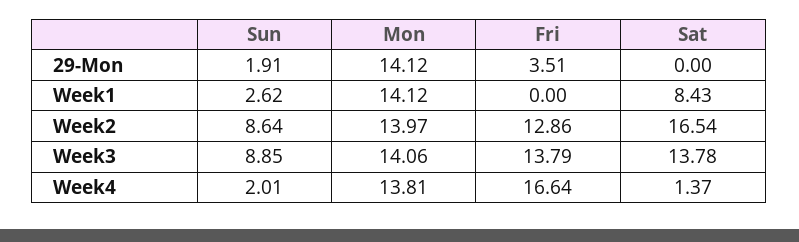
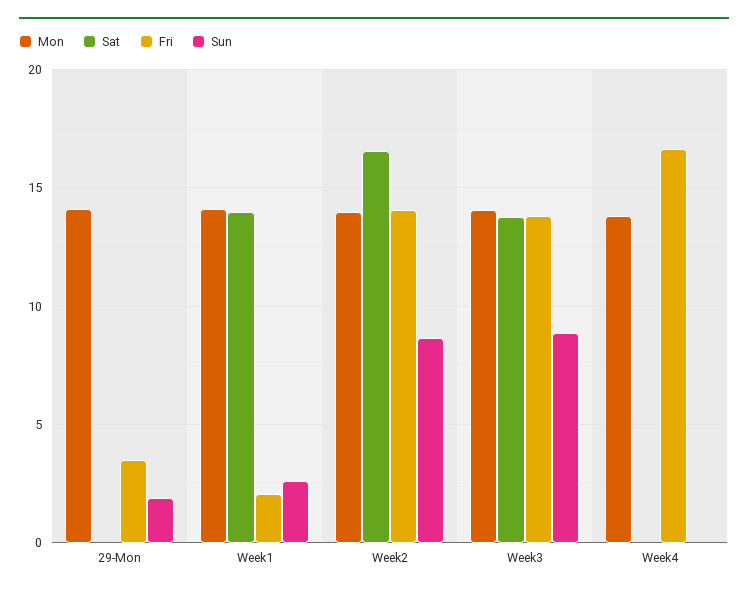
  {
    "Sun": {
      "29-Mon": 1.91,
      "Week1": 2.62,
      "Week2": 8.64,
      "Week3": 8.85,
-     "Week4": 2.01
+     "Week4": 0
    },
    "Mon": {
      "29-Mon": 14.12,
      "Week1": 14.12,
      "Week2": 13.97,
      "Week3": 14.06,
      "Week4": 13.81
    },
    "Fri": {
      "29-Mon": 3.51,
-     "Week1": 0,
+     "Week1": 2,
-     "Week2": 12.86,
+     "Week2": 14,
      "Week3": 13.79,
      "Week4": 16.64
    },
    "Sat": {
      "29-Mon": 0,
-     "Week1": 8.43,
+     "Week1": 14,
      "Week2": 16.54,
      "Week3": 13.78,
-     "Week4": 1.37
+     "Week4": 0
    }
  }

